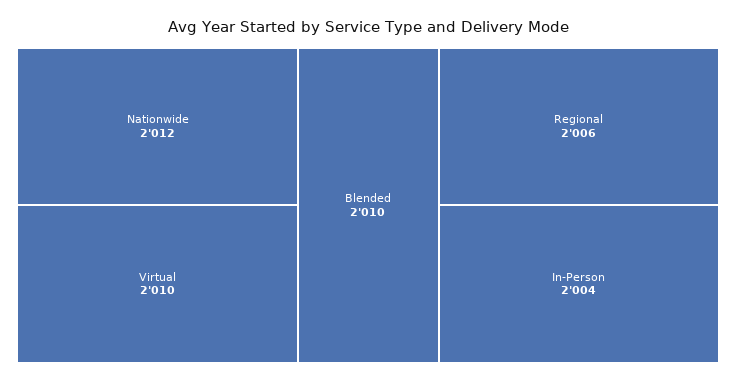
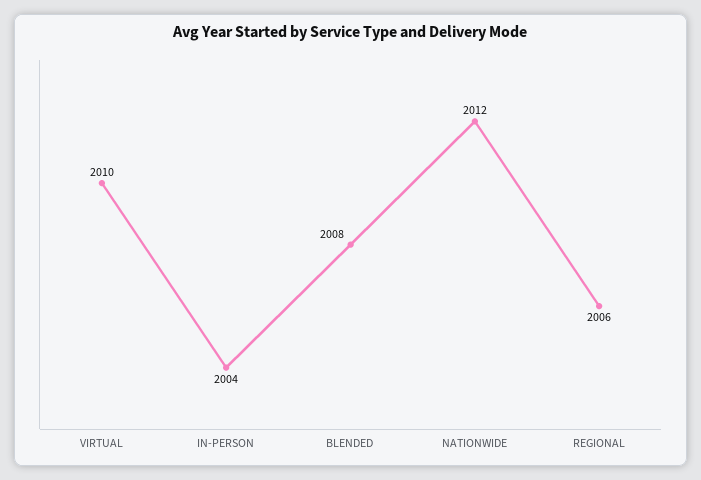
  {
    "Nationwide": 2012,
    "Virtual": 2010,
-   "Blended": 2010,
+   "Blended": 2008,
    "Regional": 2006,
    "In-Person": 2004
  }

